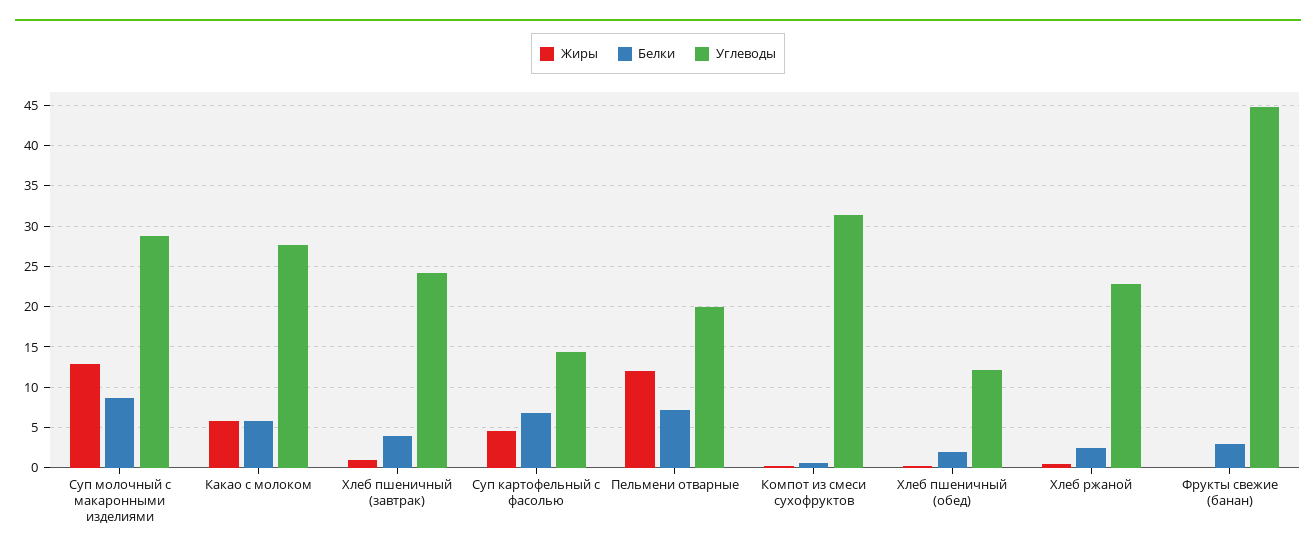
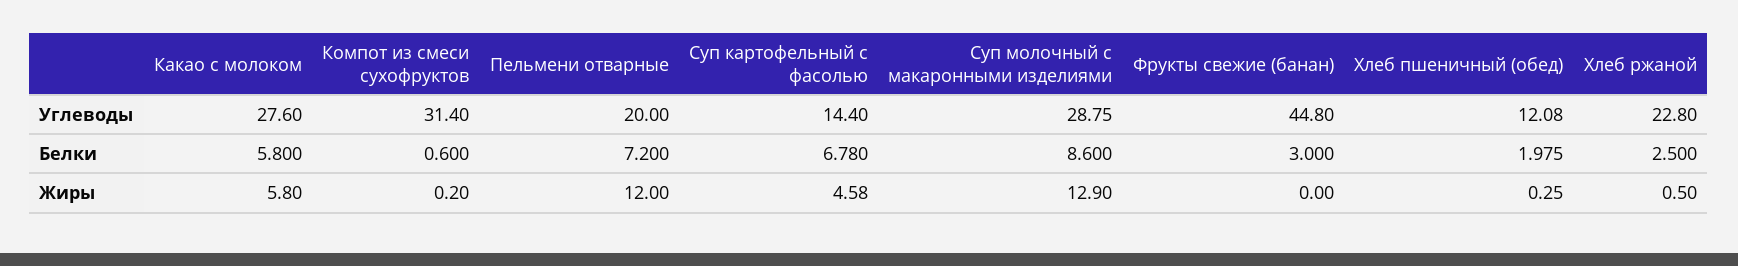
  {
    "Жиры": {
      "Суп молочный с макаронными изделиями": 12.9,
      "Какао с молоком": 5.8,
-     "Хлеб пшеничный (завтрак)": 1,
      "Суп картофельный с фасолью": 4.58,
      "Пельмени отварные": 12,
      "Компот из смеси сухофруктов": 0.2,
      "Хлеб пшеничный (обед)": 0.25,
      "Хлеб ржаной": 0.5,
      "Фрукты свежие (банан)": 0
    },
    "Белки": {
      "Суп молочный с макаронными изделиями": 8.6,
      "Какао с молоком": 5.8,
-     "Хлеб пшеничный (завтрак)": 4,
      "Суп картофельный с фасолью": 6.78,
      "Пельмени отварные": 7.2,
      "Компот из смеси сухофруктов": 0.6,
      "Хлеб пшеничный (обед)": 1.975,
      "Хлеб ржаной": 2.5,
      "Фрукты свежие (банан)": 3
    },
    "Углеводы": {
      "Суп молочный с макаронными изделиями": 28.75,
      "Какао с молоком": 27.6,
-     "Хлеб пшеничный (завтрак)": 24,
      "Суп картофельный с фасолью": 14.4,
      "Пельмени отварные": 20,
      "Компот из смеси сухофруктов": 31.4,
      "Хлеб пшеничный (обед)": 12.08,
      "Хлеб ржаной": 22.8,
      "Фрукты свежие (банан)": 44.8
    }
  }

